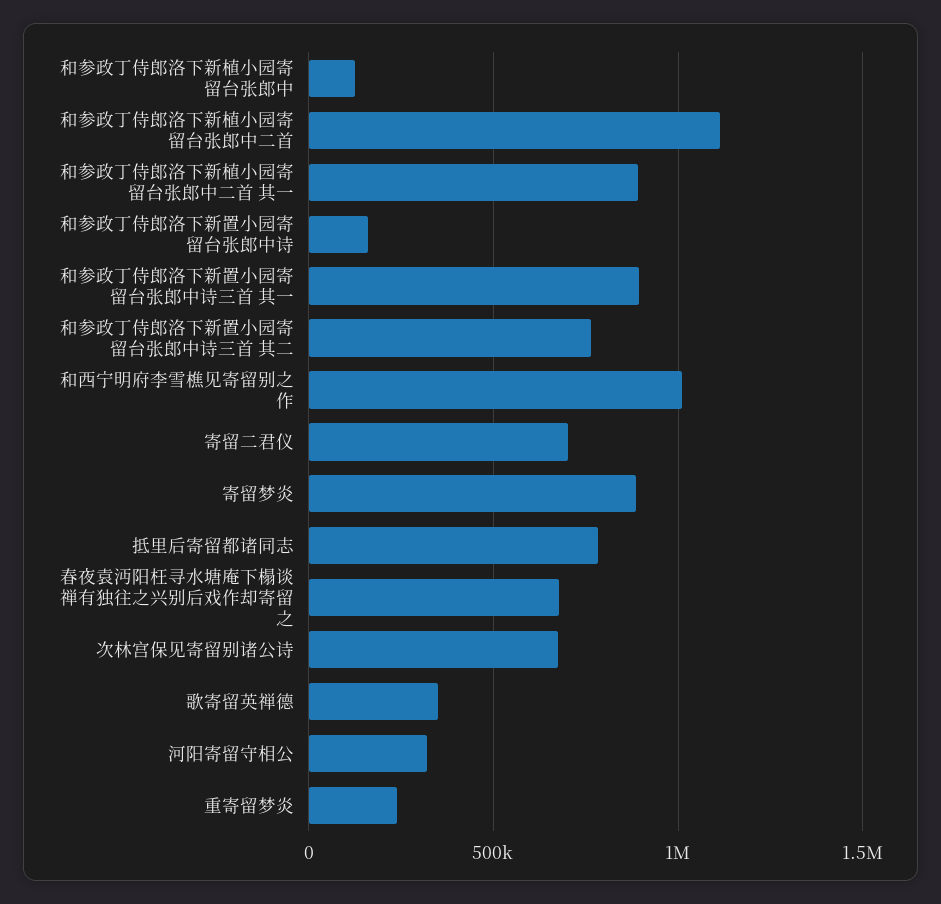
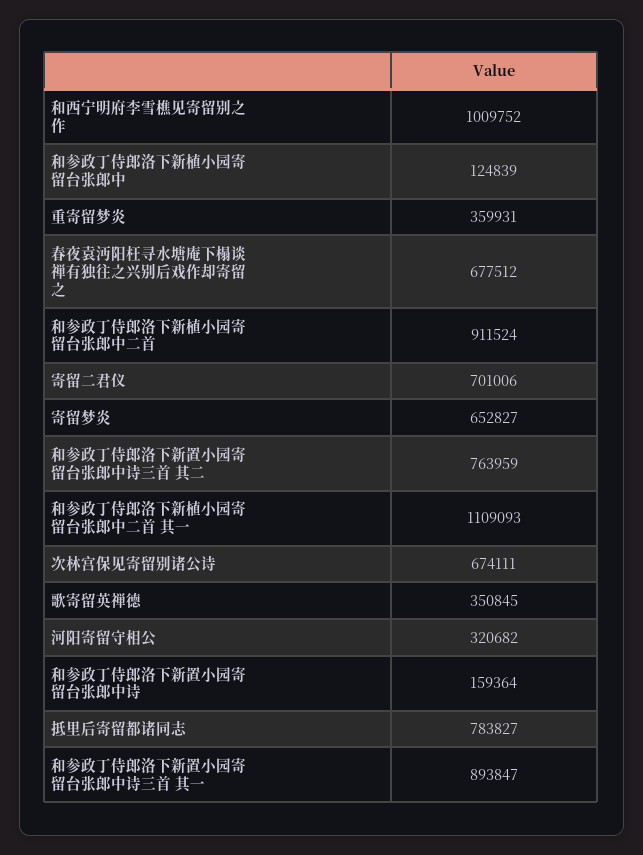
  {
    "和参政丁侍郎洛下新植小园寄留台张郎中": 124839,
-   "和参政丁侍郎洛下新植小园寄留台张郎中二首": 1100000,
+   "和参政丁侍郎洛下新植小园寄留台张郎中二首": 911524,
-   "和参政丁侍郎洛下新植小园寄留台张郎中二首 其一": 900000,
+   "和参政丁侍郎洛下新植小园寄留台张郎中二首 其一": 1109093,
    "和参政丁侍郎洛下新置小园寄留台张郎中诗": 159364,
    "和参政丁侍郎洛下新置小园寄留台张郎中诗三首 其一": 893847,
    "和参政丁侍郎洛下新置小园寄留台张郎中诗三首 其二": 763959,
    "和西宁明府李雪樵见寄留别之作": 1009752,
    "寄留二君仪": 701006,
-   "寄留梦炎": 900000,
+   "寄留梦炎": 652827,
    "抵里后寄留都诸同志": 783827,
    "春夜袁沔阳枉寻水塘庵下榻谈禅有独往之兴别后戏作却寄留之": 677512,
    "次林宫保见寄留别诸公诗": 674111,
    "歌寄留英禅德": 350845,
    "河阳寄留守相公": 320682,
-   "重寄留梦炎": 250000
+   "重寄留梦炎": 359931
  }

